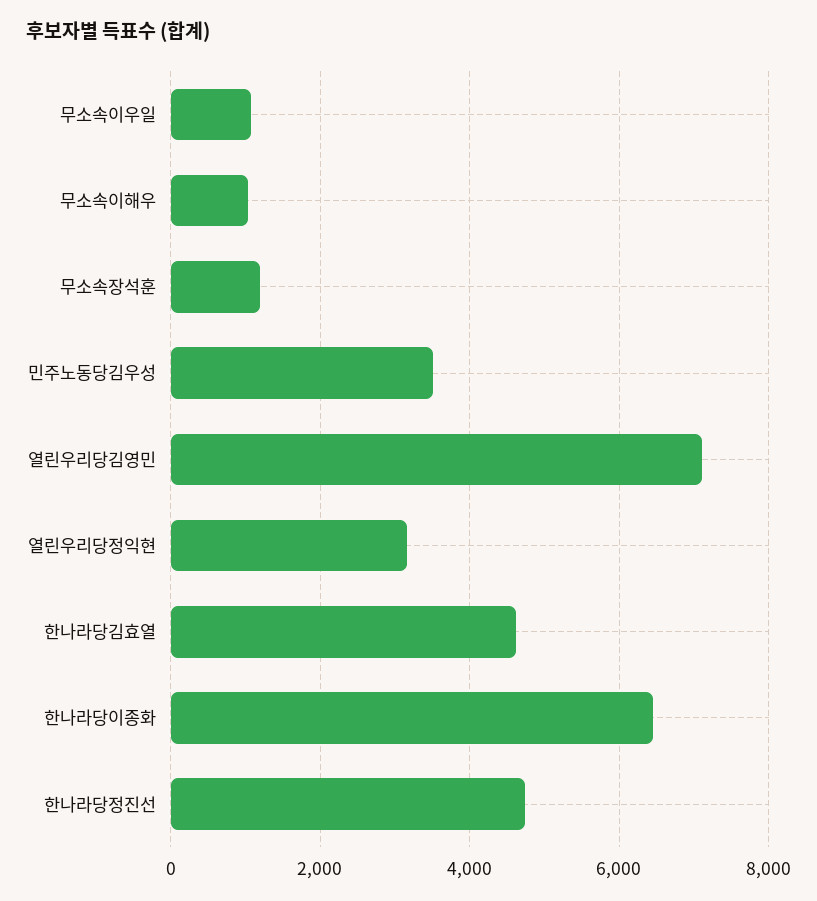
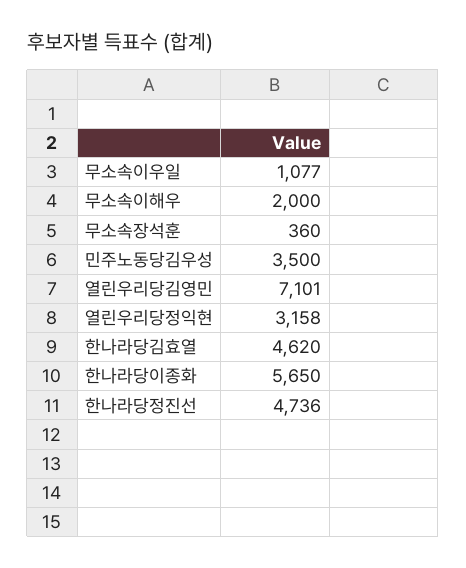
  {
    "무소속이우일": 1077,
-   "무소속이해우": 1000,
+   "무소속이해우": 2000,
-   "무소속장석훈": 1200,
+   "무소속장석훈": 360,
    "민주노동당김우성": 3500,
    "열린우리당김영민": 7101,
    "열린우리당정익현": 3158,
    "한나라당김효열": 4620,
-   "한나라당이종화": 6400,
+   "한나라당이종화": 5650,
    "한나라당정진선": 4736
  }

